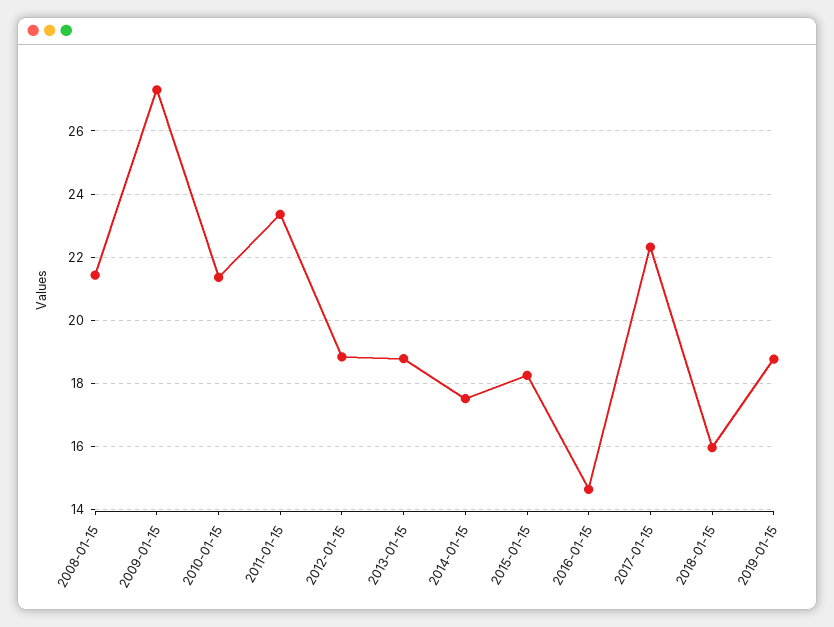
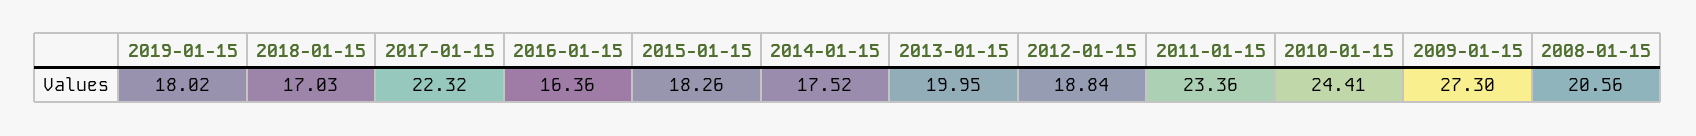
  {
-   "2008-01-15": 21.4,
+   "2008-01-15": 20.56,
    "2009-01-15": 27.3,
-   "2010-01-15": 21.4,
+   "2010-01-15": 24.41,
    "2011-01-15": 23.36,
    "2012-01-15": 18.84,
-   "2013-01-15": 18.8,
+   "2013-01-15": 19.95,
    "2014-01-15": 17.52,
    "2015-01-15": 18.26,
-   "2016-01-15": 14.6,
+   "2016-01-15": 16.36,
    "2017-01-15": 22.32,
-   "2018-01-15": 16,
+   "2018-01-15": 17.03,
-   "2019-01-15": 18.8
+   "2019-01-15": 18.02
  }

